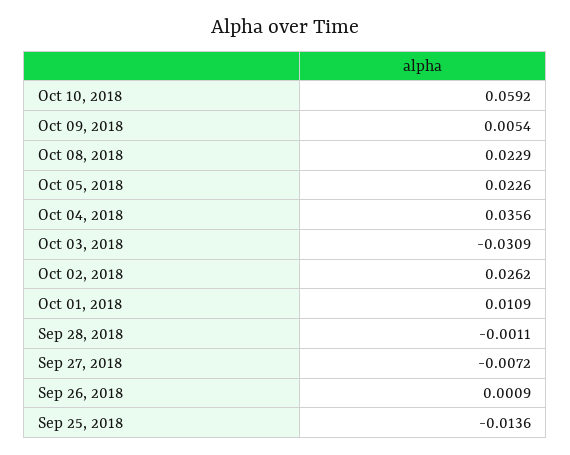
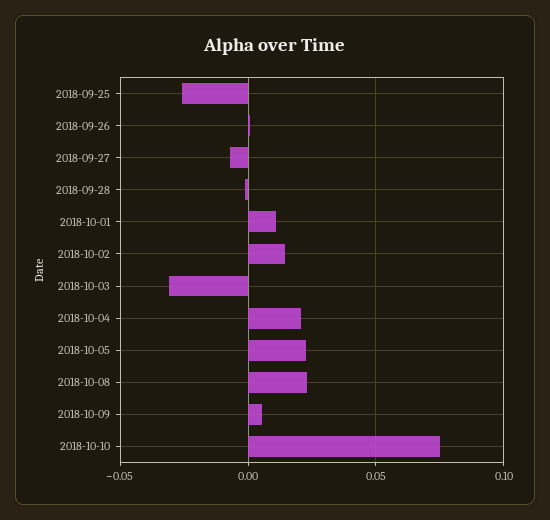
  {
-   "Oct 10, 2018": 0.0592,
+   "Oct 10, 2018": 0.075,
    "Oct 09, 2018": 0.0054,
    "Oct 08, 2018": 0.0229,
    "Oct 05, 2018": 0.0226,
-   "Oct 04, 2018": 0.0356,
+   "Oct 04, 2018": 0.02,
    "Oct 03, 2018": -0.0309,
-   "Oct 02, 2018": 0.0262,
+   "Oct 02, 2018": 0.015,
    "Oct 01, 2018": 0.0109,
    "Sep 28, 2018": -0.0011,
    "Sep 27, 2018": -0.0072,
    "Sep 26, 2018": 0.0009,
-   "Sep 25, 2018": -0.0136
+   "Sep 25, 2018": -0.025
  }

